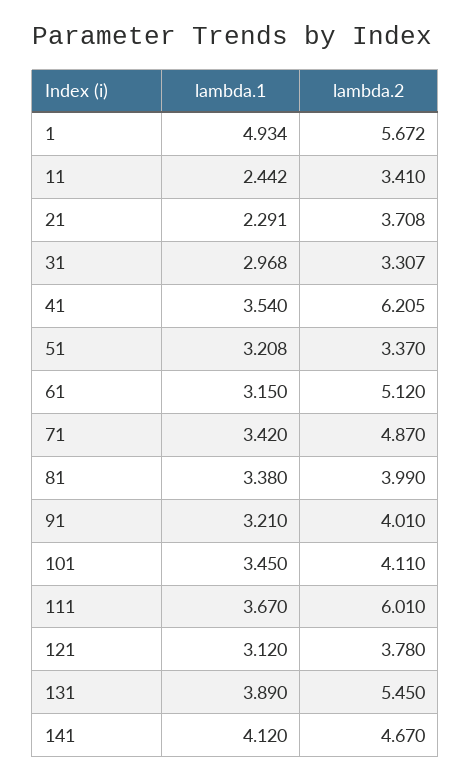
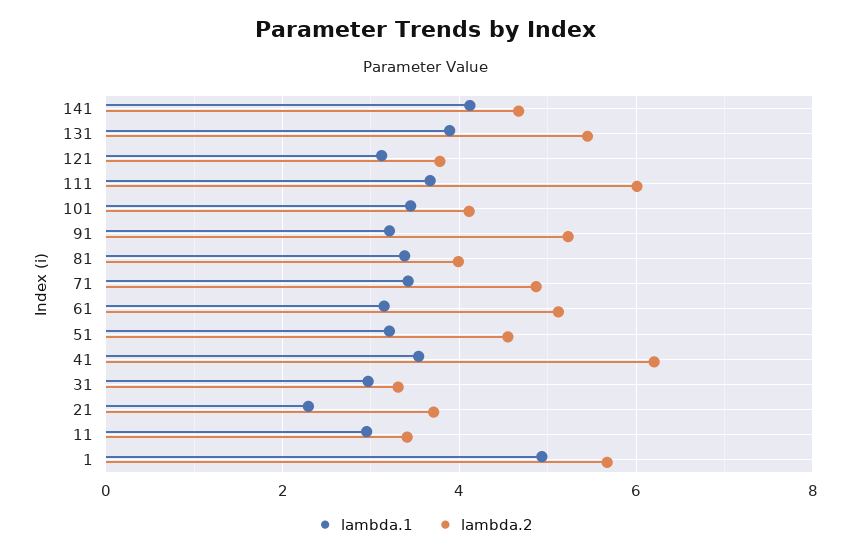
  {
    "lambda.1": {
      "1": 4.934,
-     "11": 2.442,
+     "11": 3,
      "21": 2.291,
      "31": 2.968,
      "41": 3.54,
      "51": 3.208,
      "61": 3.15,
      "71": 3.42,
      "81": 3.38,
      "91": 3.21,
      "101": 3.45,
      "111": 3.67,
      "121": 3.12,
      "131": 3.89,
      "141": 4.12
    },
    "lambda.2": {
      "1": 5.672,
      "11": 3.41,
      "21": 3.708,
      "31": 3.307,
      "41": 6.205,
-     "51": 3.37,
+     "51": 4.6,
      "61": 5.12,
      "71": 4.87,
      "81": 3.99,
-     "91": 4.01,
+     "91": 5.2,
      "101": 4.11,
      "111": 6.01,
      "121": 3.78,
      "131": 5.45,
      "141": 4.67
    }
  }

